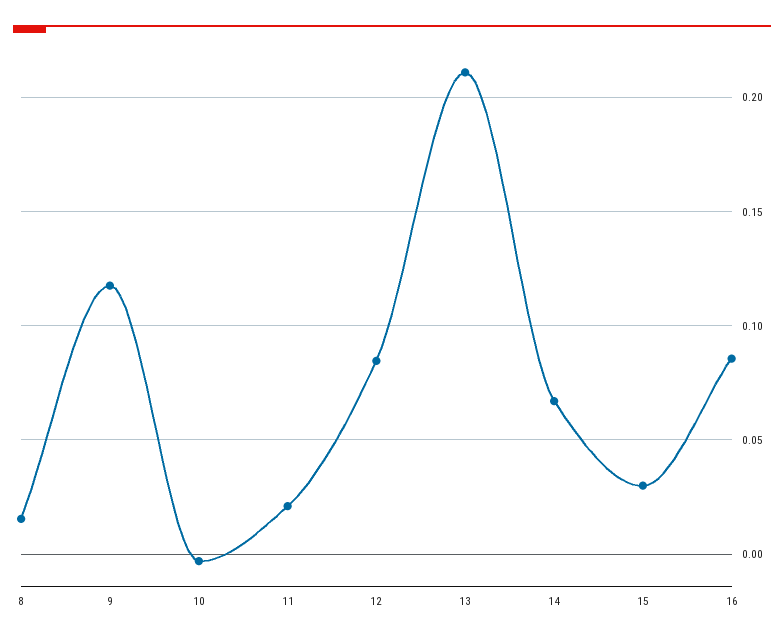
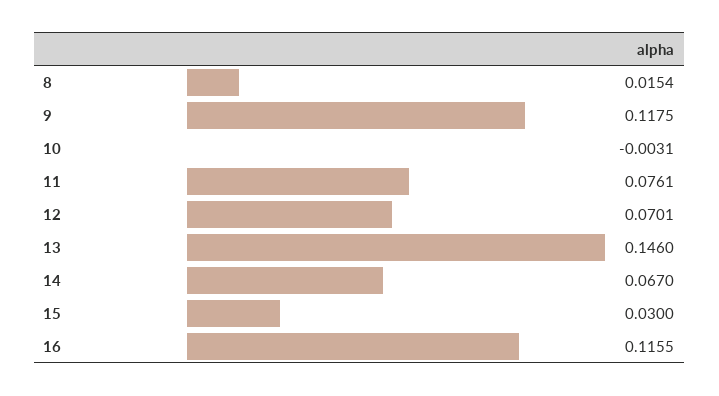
  {
    "8": 0.0154,
    "9": 0.1175,
    "10": -0.0031,
-   "11": 0.02,
+   "11": 0.0761,
-   "12": 0.085,
+   "12": 0.0701,
-   "13": 0.21,
+   "13": 0.146,
    "14": 0.067,
    "15": 0.03,
-   "16": 0.085
+   "16": 0.1155
  }

